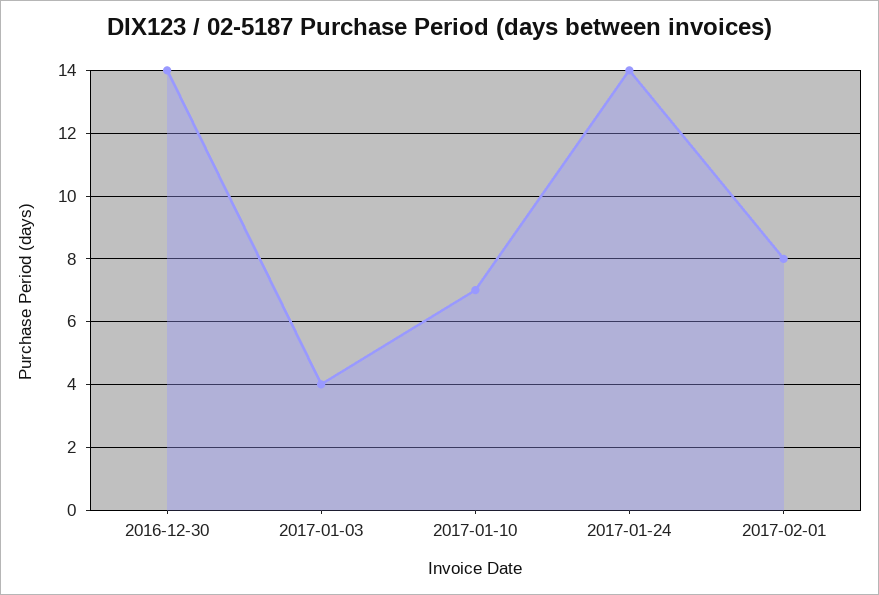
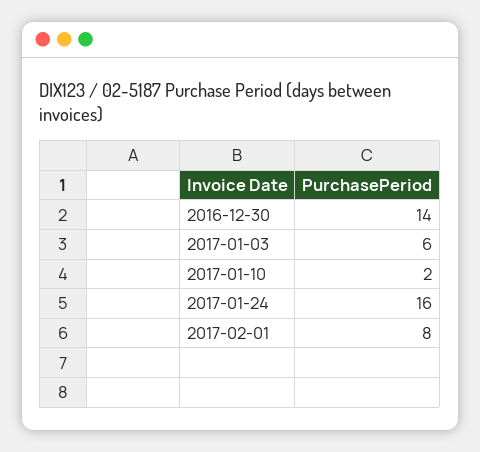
  {
    "2016-12-30": 14,
-   "2017-01-03": 4,
+   "2017-01-03": 6,
-   "2017-01-10": 7,
+   "2017-01-10": 2,
-   "2017-01-24": 14,
+   "2017-01-24": 16,
    "2017-02-01": 8
  }

